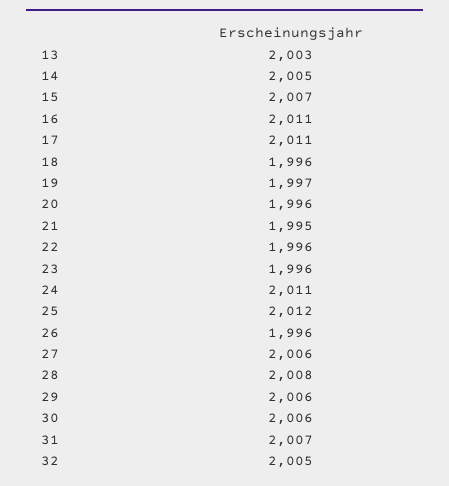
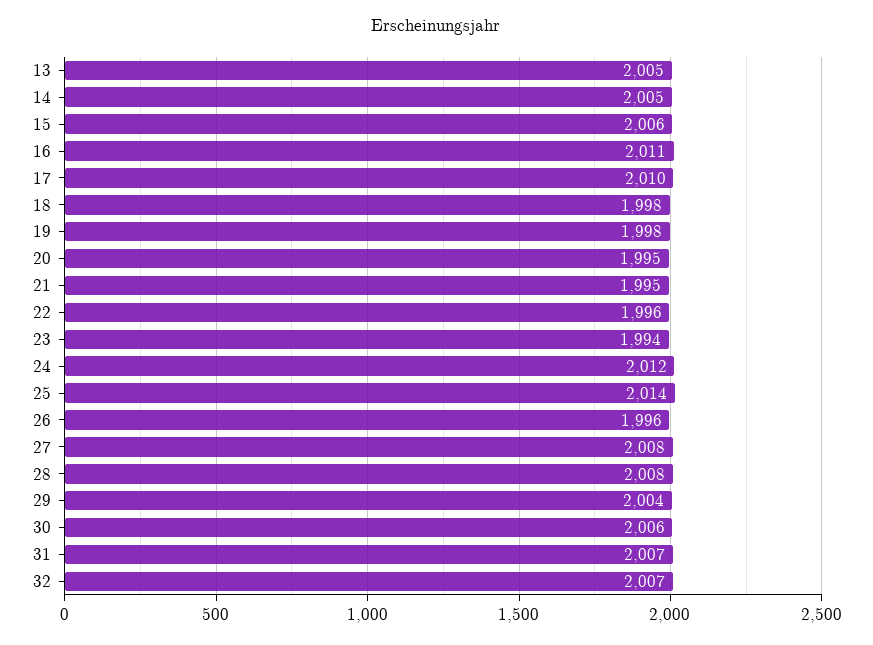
  {
-   "13": 2003,
+   "13": 2005,
    "14": 2005,
-   "15": 2007,
+   "15": 2006,
    "16": 2011,
-   "17": 2011,
+   "17": 2010,
-   "18": 1996,
+   "18": 1998,
-   "19": 1997,
+   "19": 1998,
-   "20": 1996,
+   "20": 1995,
    "21": 1995,
    "22": 1996,
-   "23": 1996,
+   "23": 1994,
-   "24": 2011,
+   "24": 2012,
-   "25": 2012,
+   "25": 2014,
    "26": 1996,
-   "27": 2006,
+   "27": 2008,
    "28": 2008,
-   "29": 2006,
+   "29": 2004,
    "30": 2006,
    "31": 2007,
-   "32": 2005
+   "32": 2007
  }

